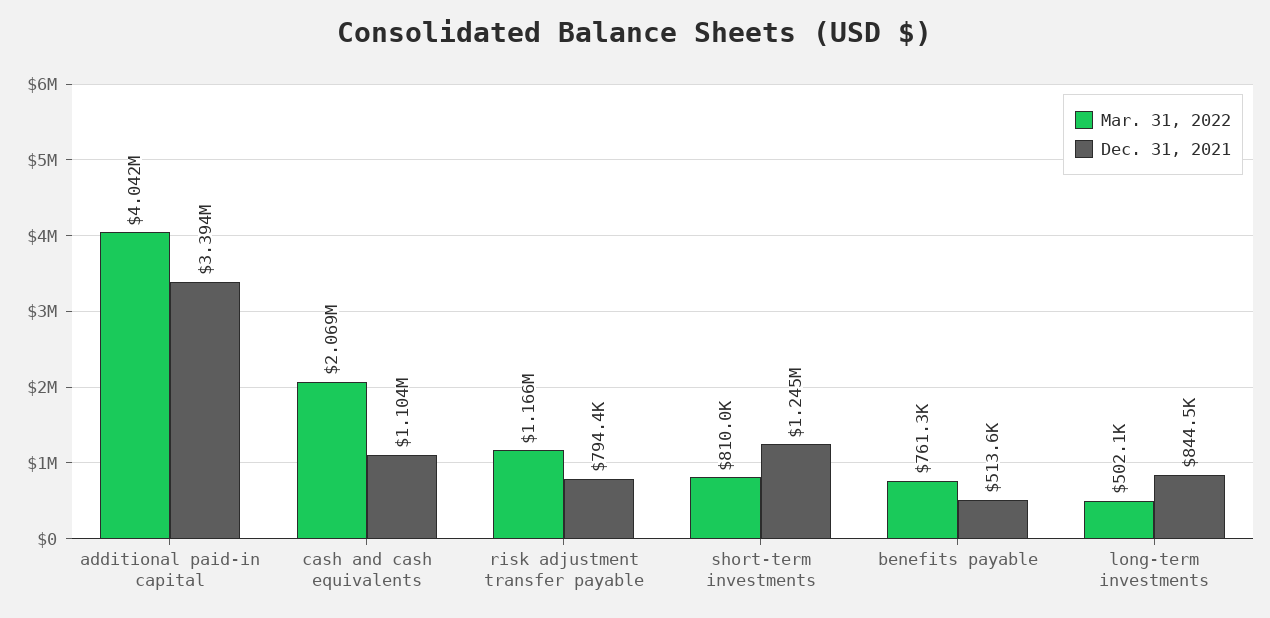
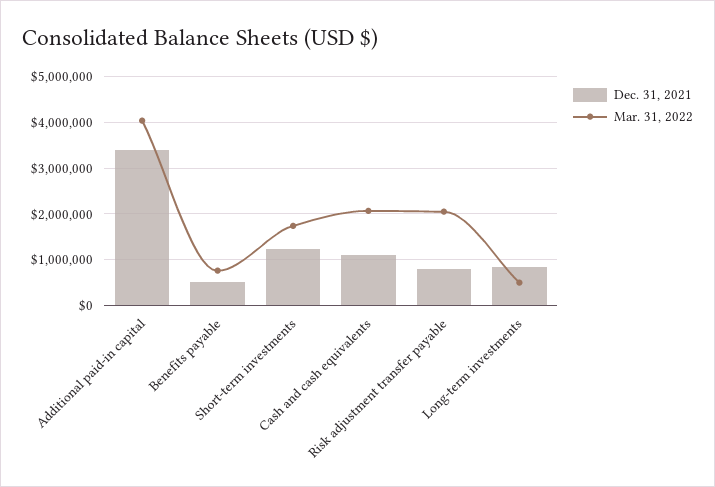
  {
    "Mar. 31, 2022": {
      "additional paid-in capital": 4042000,
      "cash and cash equivalents": 2069000,
-     "risk adjustment transfer payable": 1166000,
+     "risk adjustment transfer payable": 2000000,
-     "short-term investments": 810000,
+     "short-term investments": 1800000,
      "benefits payable": 761300,
      "long-term investments": 502100
    },
    "Dec. 31, 2021": {
      "additional paid-in capital": 3394000,
      "cash and cash equivalents": 1104000,
      "risk adjustment transfer payable": 794400,
      "short-term investments": 1245000,
      "benefits payable": 513600,
      "long-term investments": 844500
    }
  }

